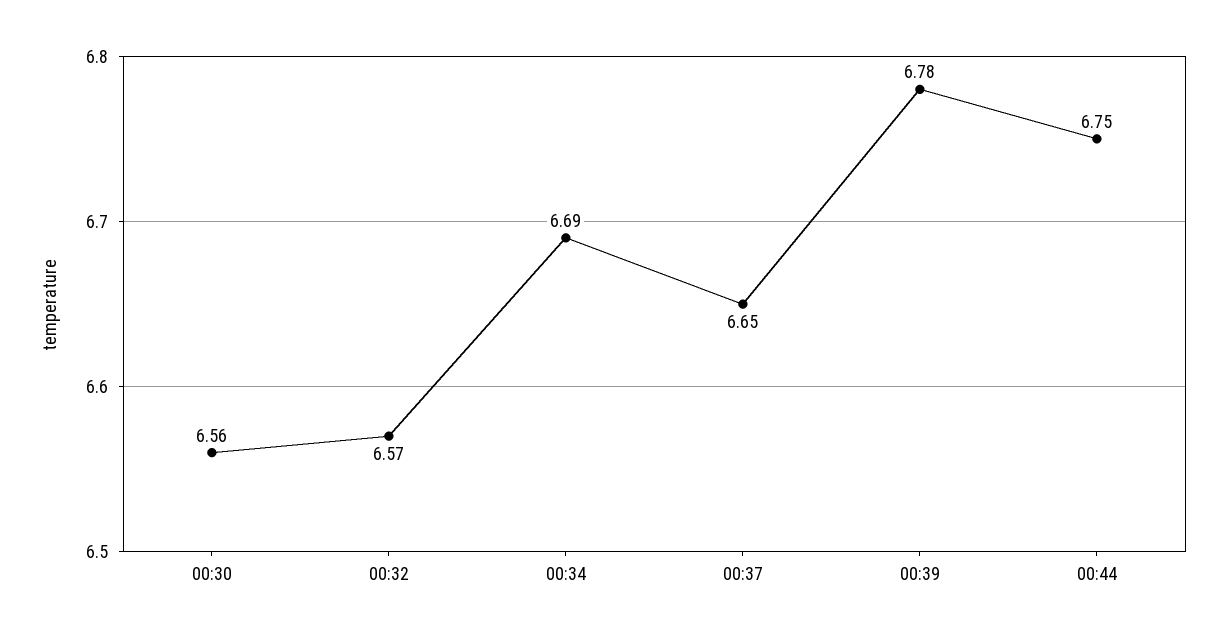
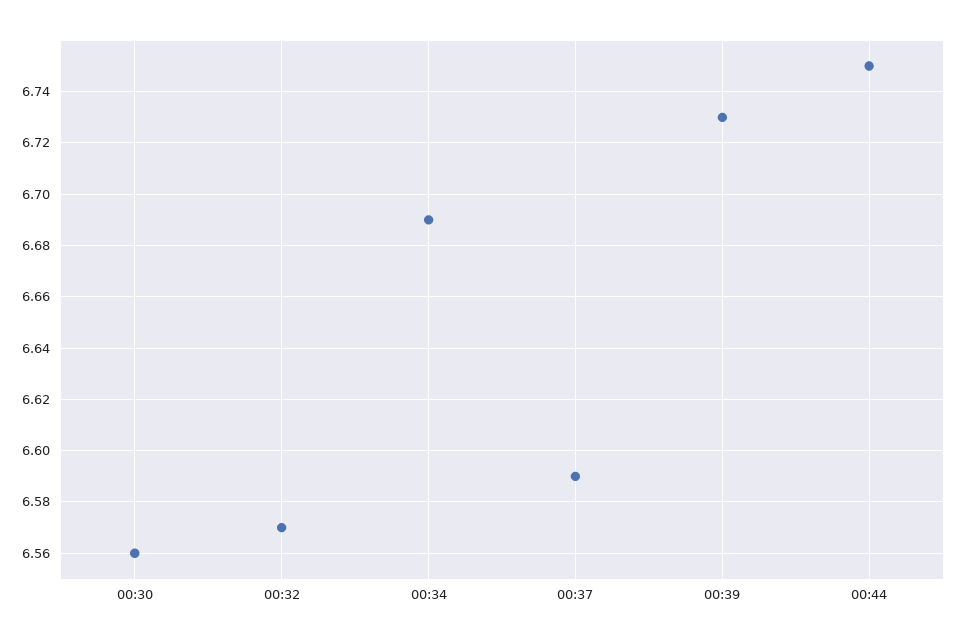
  {
    "00:30": 6.56,
    "00:32": 6.57,
    "00:34": 6.69,
-   "00:37": 6.65,
+   "00:37": 6.59,
-   "00:39": 6.78,
+   "00:39": 6.73,
    "00:44": 6.75
  }

